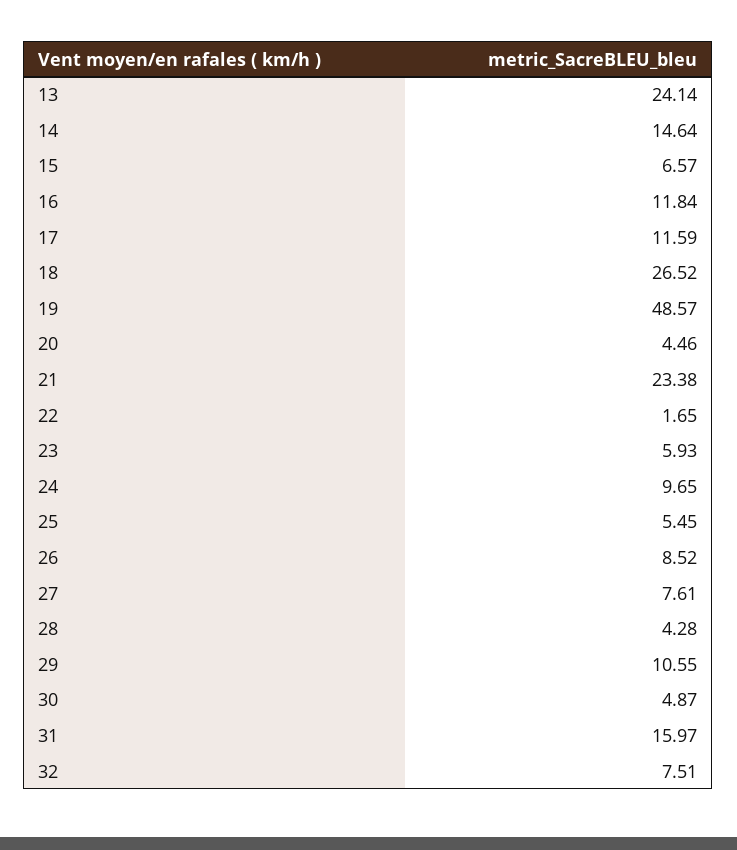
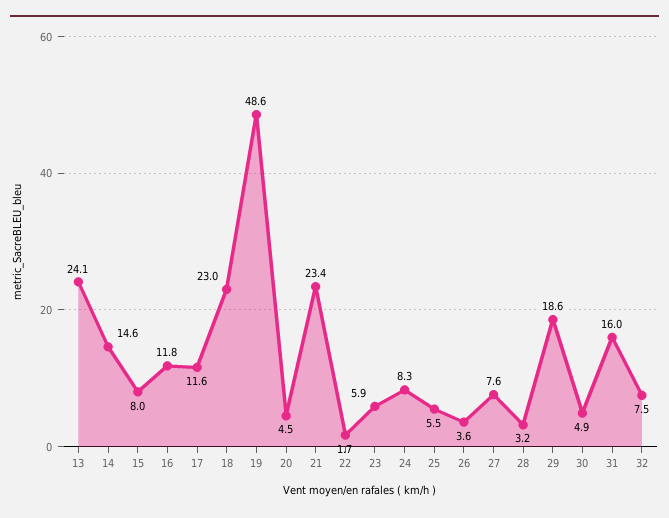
  {
    "13": 24.14,
    "14": 14.64,
-   "15": 6.57,
+   "15": 8,
    "16": 11.84,
    "17": 11.59,
-   "18": 26.52,
+   "18": 23,
    "19": 48.57,
    "20": 4.46,
    "21": 23.38,
    "22": 1.65,
    "23": 5.93,
-   "24": 9.65,
+   "24": 8.3,
    "25": 5.45,
-   "26": 8.52,
+   "26": 3.6,
    "27": 7.61,
-   "28": 4.28,
+   "28": 3.2,
-   "29": 10.55,
+   "29": 18.6,
    "30": 4.87,
    "31": 15.97,
    "32": 7.51
  }

